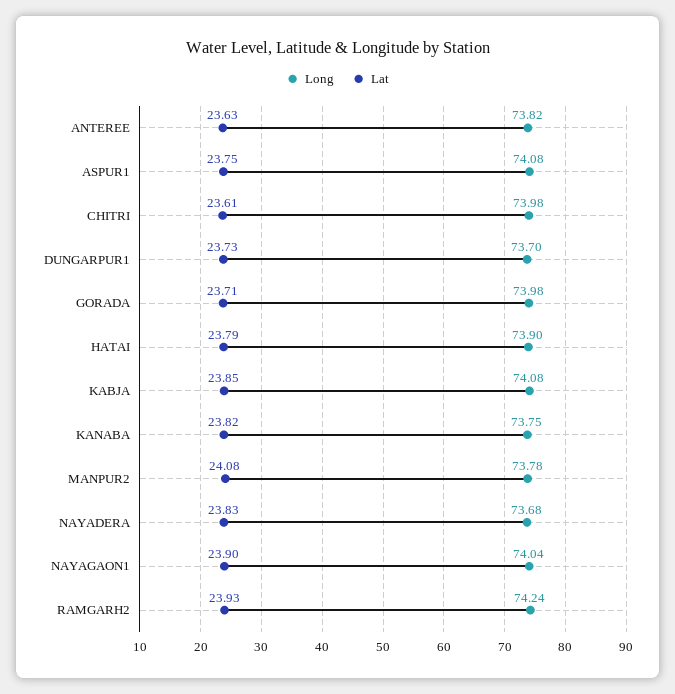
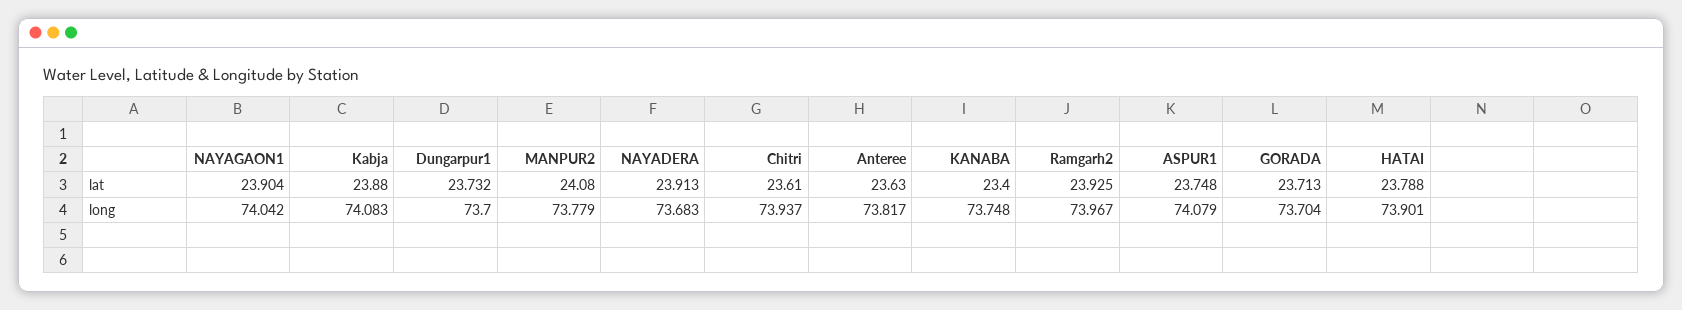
  {
    "Long": {
      "ANTEREE": 73.817,
      "ASPUR1": 74.079,
-     "CHITRI": 73.98,
+     "CHITRI": 73.937,
      "DUNGARPUR1": 73.7,
-     "GORADA": 73.98,
+     "GORADA": 73.704,
      "HATAI": 73.901,
      "KABJA": 74.083,
      "KANABA": 73.748,
      "MANPUR2": 73.779,
      "NAYADERA": 73.683,
      "NAYAGAON1": 74.042,
-     "RAMGARH2": 74.24
+     "RAMGARH2": 73.967
    },
    "Lat": {
      "ANTEREE": 23.63,
      "ASPUR1": 23.748,
      "CHITRI": 23.61,
      "DUNGARPUR1": 23.732,
      "GORADA": 23.713,
      "HATAI": 23.788,
-     "KABJA": 23.85,
+     "KABJA": 23.88,
-     "KANABA": 23.82,
+     "KANABA": 23.4,
      "MANPUR2": 24.08,
-     "NAYADERA": 23.83,
+     "NAYADERA": 23.913,
      "NAYAGAON1": 23.904,
      "RAMGARH2": 23.925
    }
  }

